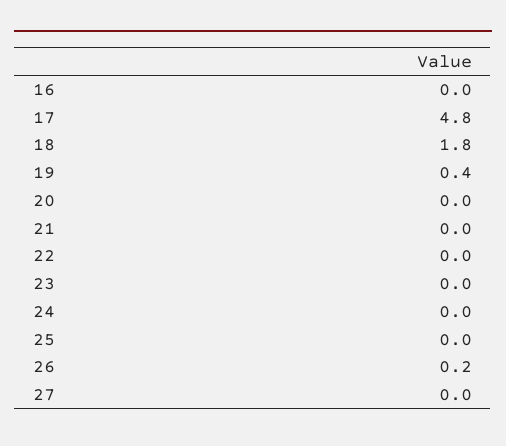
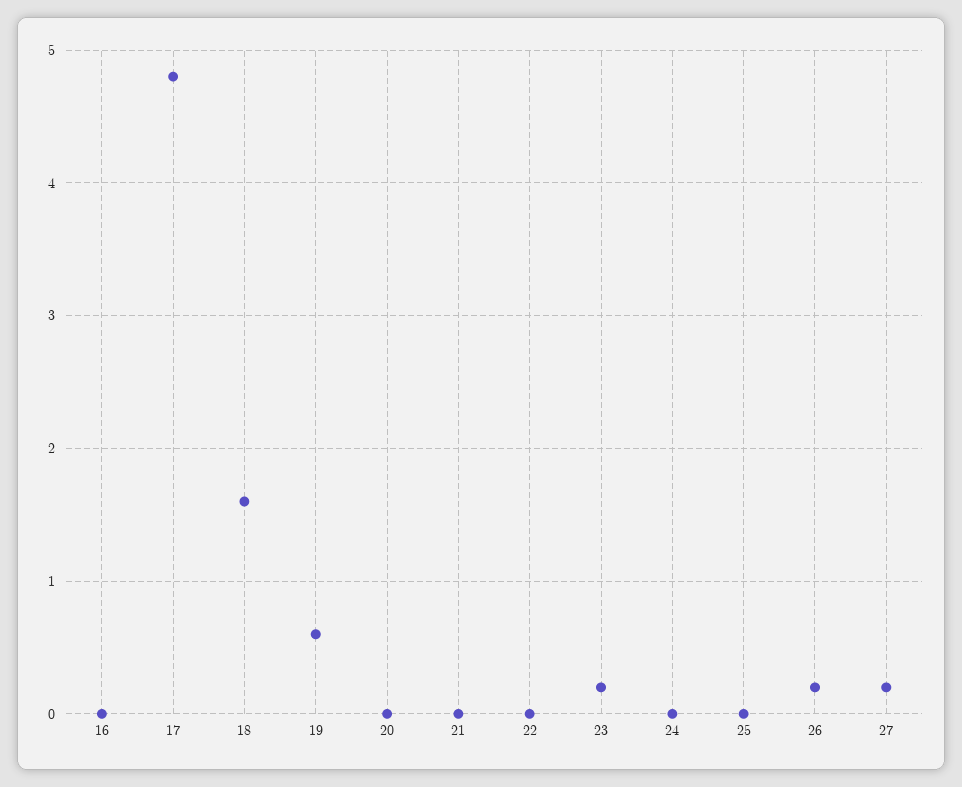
  {
    "16": 0,
    "17": 4.8,
-   "18": 1.8,
+   "18": 1.6,
-   "19": 0.4,
+   "19": 0.6,
    "20": 0,
    "21": 0,
    "22": 0,
-   "23": 0,
+   "23": 0.2,
    "24": 0,
    "25": 0,
    "26": 0.2,
-   "27": 0
+   "27": 0.2
  }

